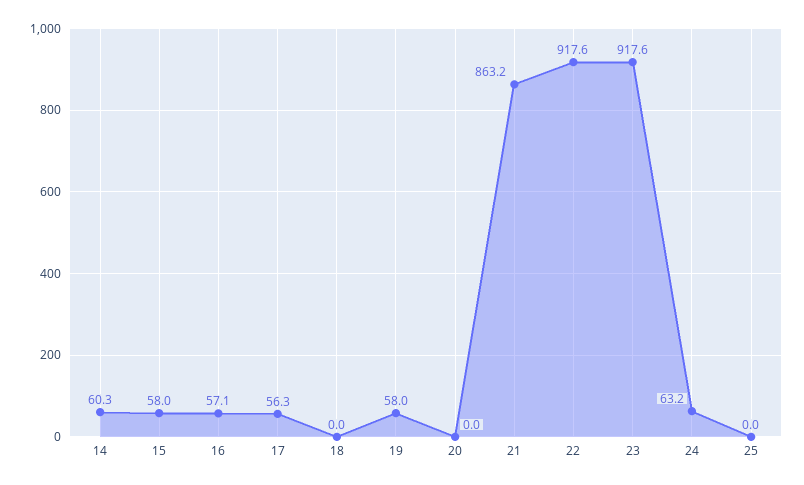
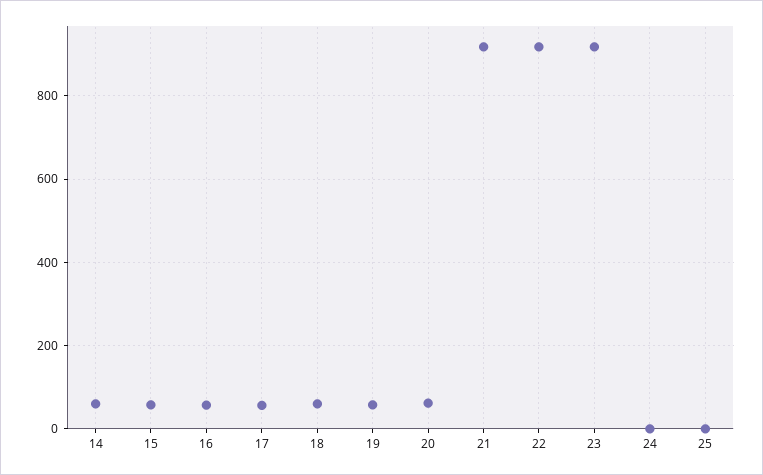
  {
    "14": 60.3,
    "15": 58,
    "16": 57.1,
    "17": 56.3,
-   "18": 0,
+   "18": 60,
    "19": 58,
-   "20": 0,
+   "20": 60,
-   "21": 863.2,
+   "21": 920,
    "22": 917.6,
    "23": 917.6,
-   "24": 63.2,
+   "24": 0,
    "25": 0
  }

